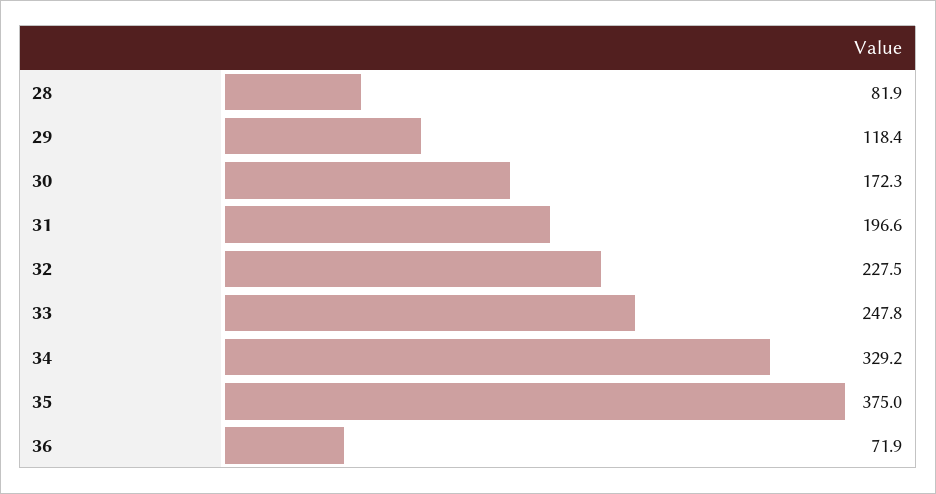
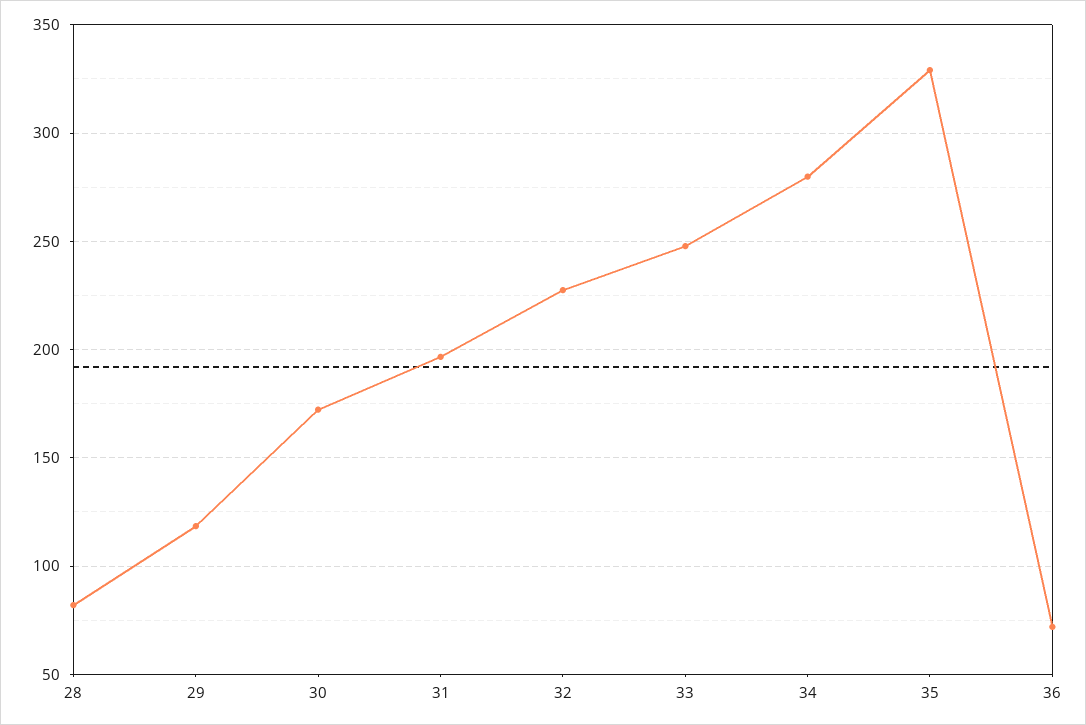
  {
    "28": 81.9,
    "29": 118.4,
    "30": 172.3,
    "31": 196.6,
    "32": 227.5,
    "33": 247.8,
-   "34": 329.2,
+   "34": 280,
-   "35": 375,
+   "35": 330,
    "36": 71.9
  }

